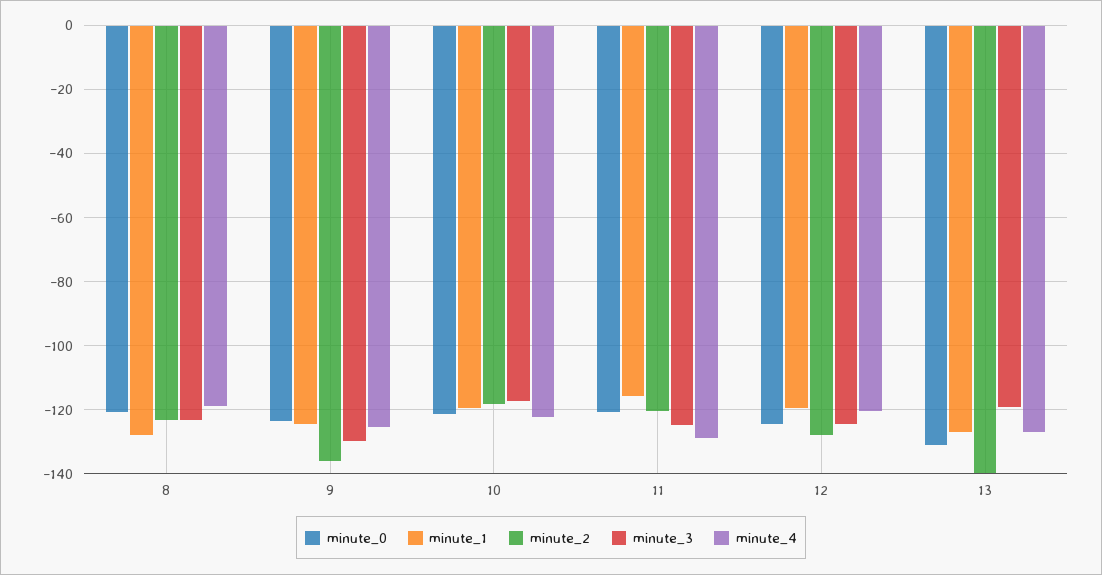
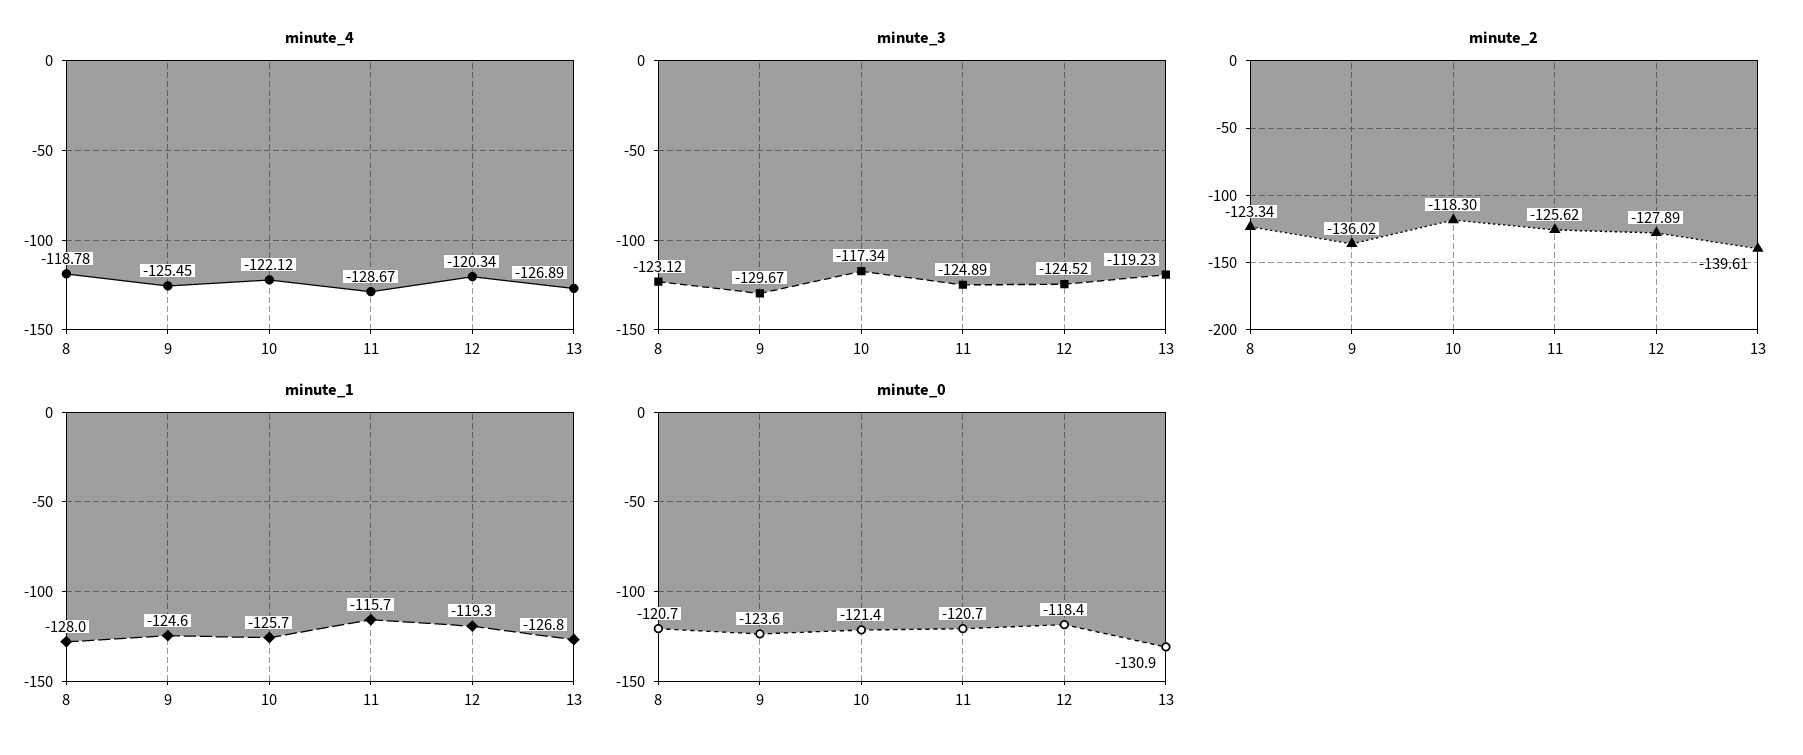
  {
    "minute_0": {
      "8": -120.7,
      "9": -123.6,
      "10": -121.4,
      "11": -120.7,
-     "12": -124,
+     "12": -118.4,
      "13": -130.9
    },
    "minute_1": {
      "8": -128,
      "9": -124.6,
-     "10": -120,
+     "10": -125.7,
      "11": -115.7,
      "12": -119.3,
      "13": -126.8
    },
    "minute_2": {
      "8": -123.34,
      "9": -136.02,
      "10": -118.3,
-     "11": -120,
+     "11": -125.62,
      "12": -127.89,
      "13": -139.61
    },
    "minute_3": {
      "8": -123.12,
      "9": -129.67,
      "10": -117.34,
      "11": -124.89,
      "12": -124.52,
      "13": -119.23
    },
    "minute_4": {
      "8": -118.78,
      "9": -125.45,
      "10": -122.12,
      "11": -128.67,
      "12": -120.34,
      "13": -126.89
    }
  }

